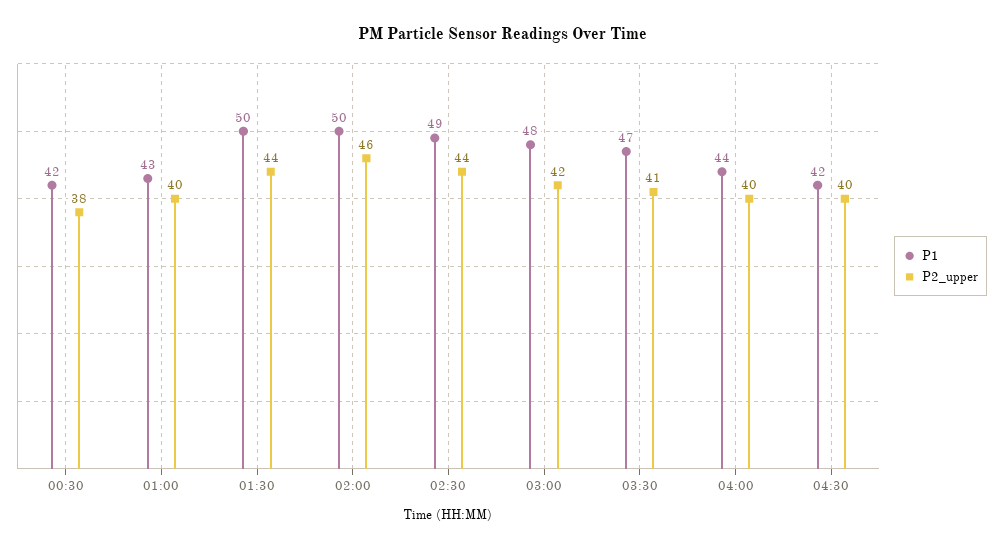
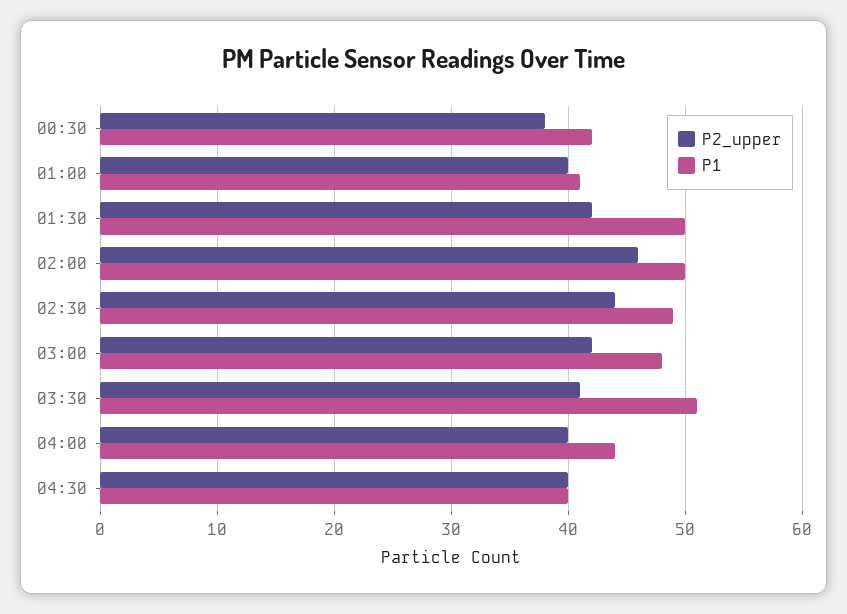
  {
    "P1": {
      "00:30": 42,
-     "01:00": 43,
+     "01:00": 41,
      "01:30": 50,
      "02:00": 50,
      "02:30": 49,
      "03:00": 48,
-     "03:30": 47,
+     "03:30": 51,
      "04:00": 44,
-     "04:30": 42
+     "04:30": 40
    },
    "P2_upper": {
      "00:30": 38,
      "01:00": 40,
-     "01:30": 44,
+     "01:30": 42,
      "02:00": 46,
      "02:30": 44,
      "03:00": 42,
      "03:30": 41,
      "04:00": 40,
      "04:30": 40
    }
  }

